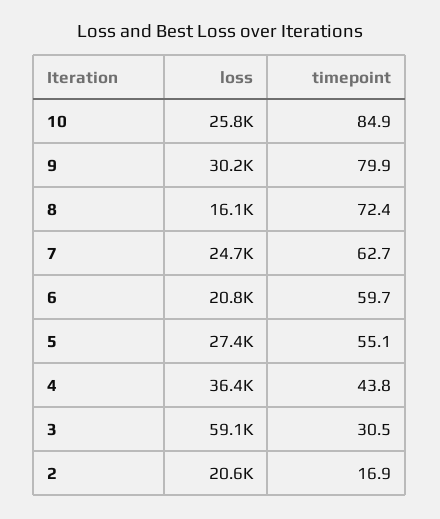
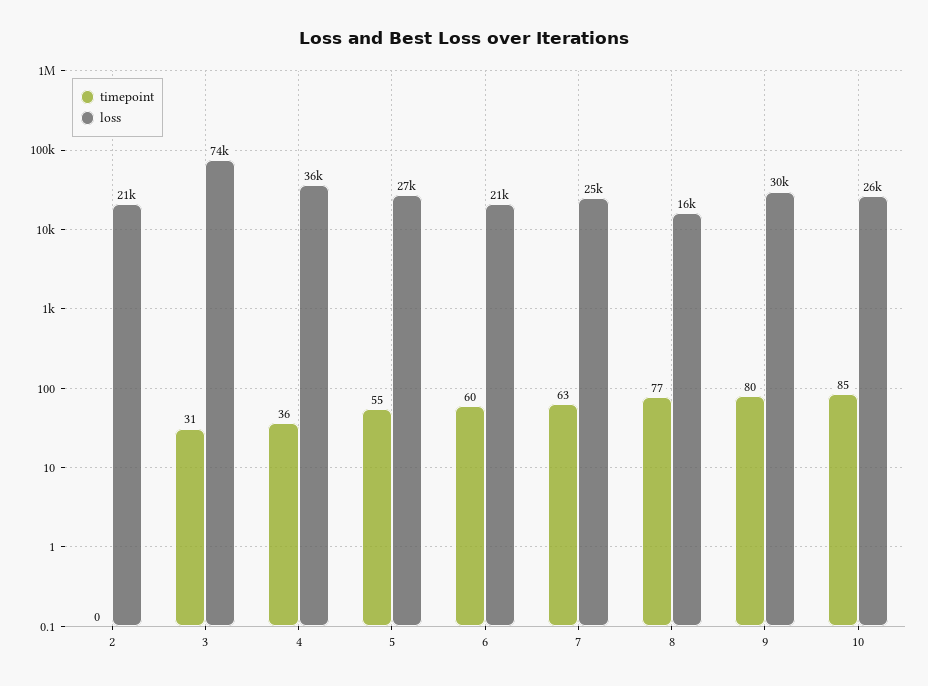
  {
    "loss": {
      "10": 25800,
      "9": 30200,
      "8": 16100,
      "7": 24700,
      "6": 20800,
      "5": 27400,
      "4": 36400,
-     "3": 59100,
+     "3": 74000,
      "2": 20600
    },
    "timepoint": {
      "10": 84.9,
      "9": 79.9,
-     "8": 72.4,
+     "8": 77,
      "7": 62.7,
      "6": 59.7,
      "5": 55.1,
-     "4": 43.8,
+     "4": 36,
      "3": 30.5,
-     "2": 16.9
+     "2": 0
    }
  }

